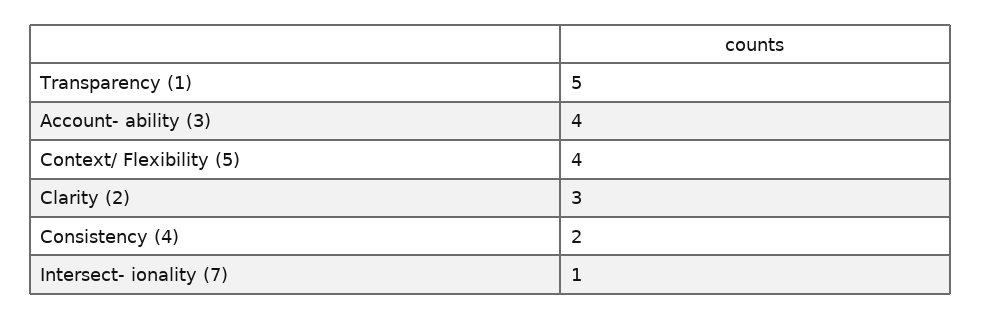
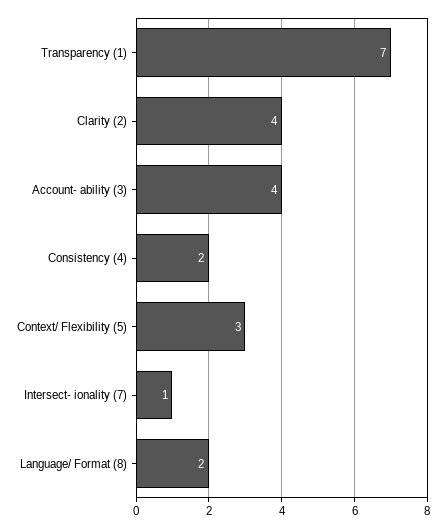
  {
-   "Transparency (1)": 5,
+   "Transparency (1)": 7,
    "Account- ability (3)": 4,
-   "Context/ Flexibility (5)": 4,
+   "Context/ Flexibility (5)": 3,
-   "Clarity (2)": 3,
+   "Clarity (2)": 4,
    "Consistency (4)": 2,
-   "Intersect- ionality (7)": 1
+   "Intersect- ionality (7)": 1,
+   "Language/ Format (8)": 2
  }

